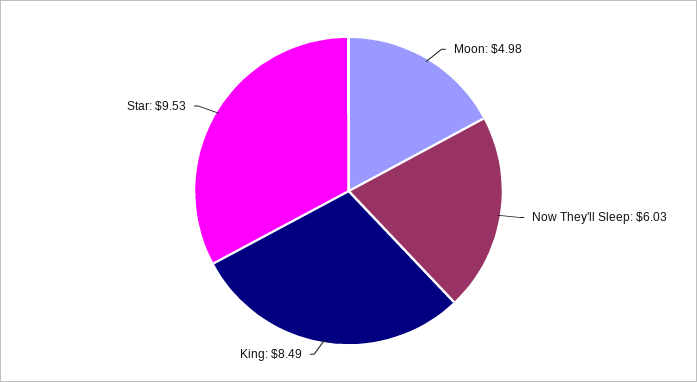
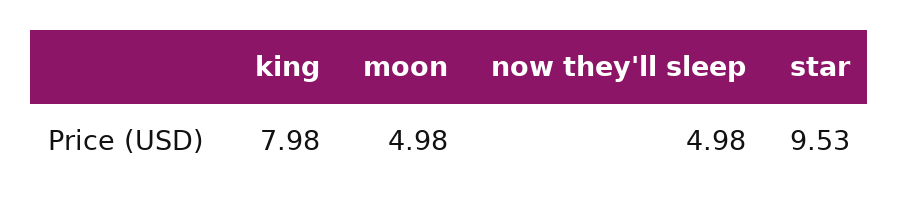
  {
    "Moon": 4.98,
-   "Now They'll Sleep": 6.03,
+   "Now They'll Sleep": 4.98,
-   "King": 8.49,
+   "King": 7.98,
    "Star": 9.53
  }

